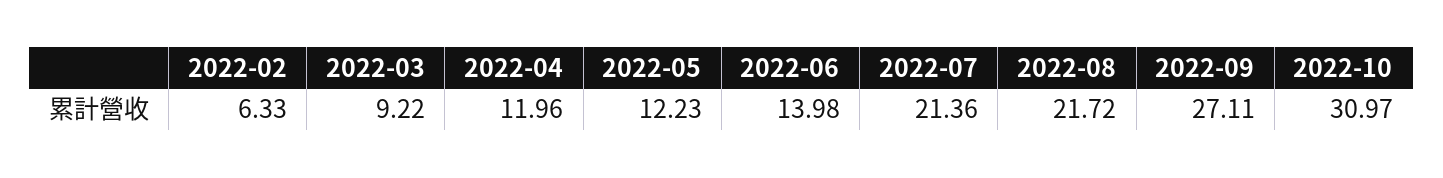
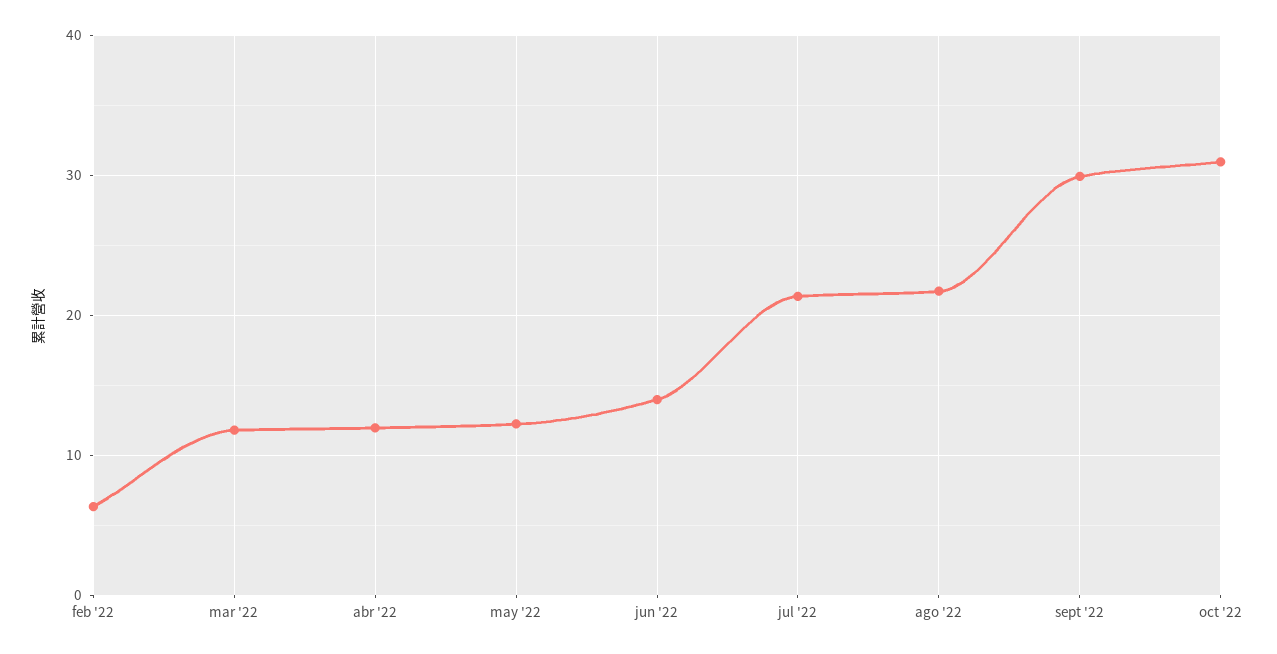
  {
    "2022-02": 6.33,
-   "2022-03": 9.22,
+   "2022-03": 12,
    "2022-04": 11.96,
    "2022-05": 12.23,
    "2022-06": 13.98,
    "2022-07": 21.36,
    "2022-08": 21.72,
-   "2022-09": 27.11,
+   "2022-09": 30,
    "2022-10": 30.97
  }

